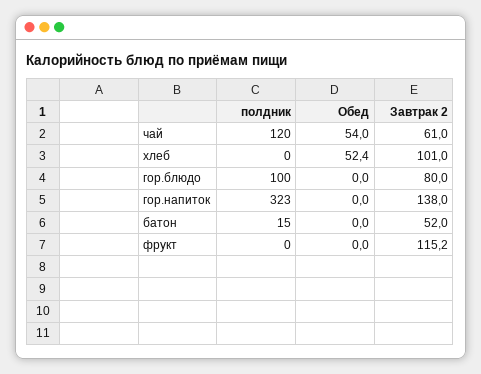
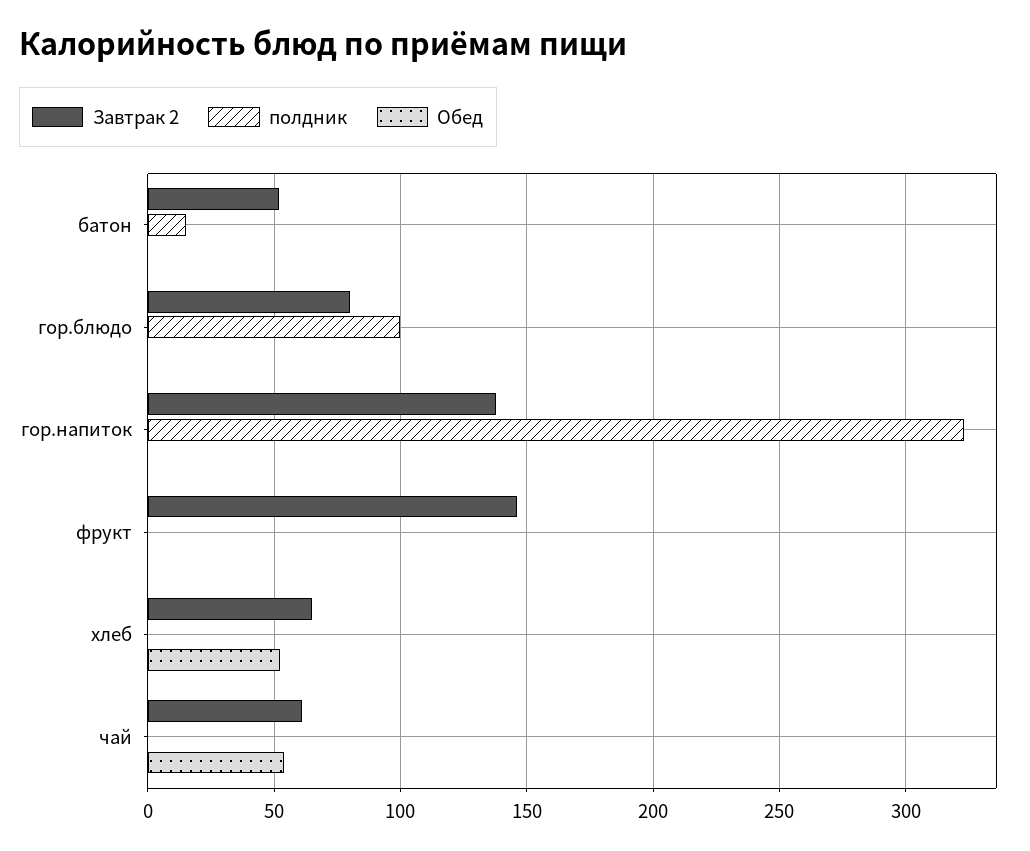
  {
    "полдник": {
-     "чай": 120,
+     "чай": 0,
      "хлеб": 0,
      "гор.блюдо": 100,
      "гор.напиток": 323,
      "батон": 15,
      "фрукт": 0
    },
    "Обед": {
      "чай": 54,
      "хлеб": 52.4,
      "гор.блюдо": 0,
      "гор.напиток": 0,
      "батон": 0,
      "фрукт": 0
    },
    "Завтрак 2": {
      "чай": 61,
-     "хлеб": 101,
+     "хлеб": 65,
      "гор.блюдо": 80,
      "гор.напиток": 138,
      "батон": 52,
-     "фрукт": 115.2
+     "фрукт": 145
    }
  }

